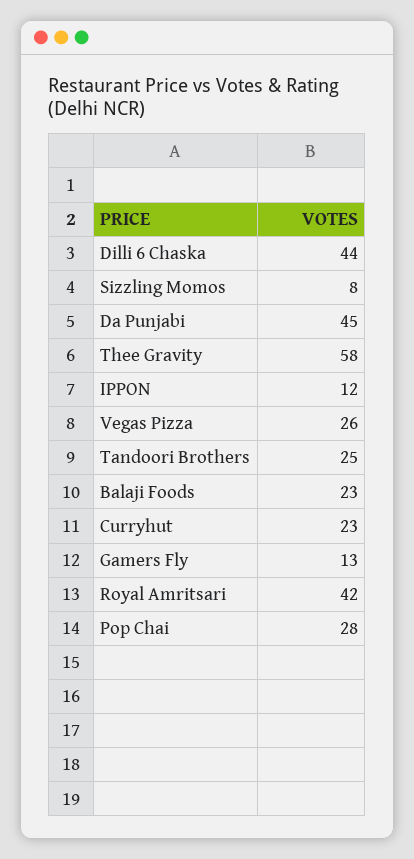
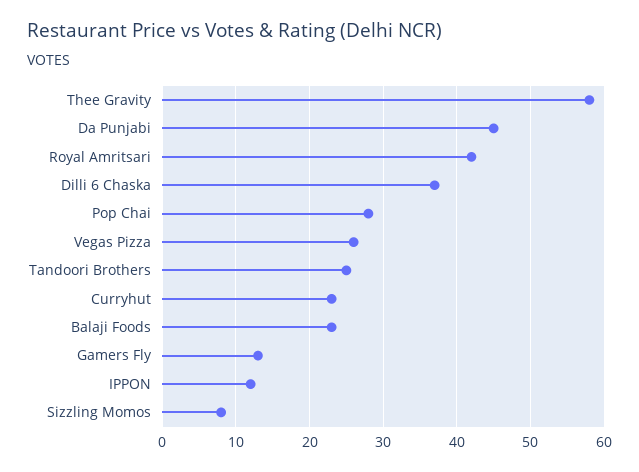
  {
-   "Dilli 6 Chaska": 44,
+   "Dilli 6 Chaska": 37,
    "Sizzling Momos": 8,
    "Da Punjabi": 45,
    "Thee Gravity": 58,
    "IPPON": 12,
    "Vegas Pizza": 26,
    "Tandoori Brothers": 25,
    "Balaji Foods": 23,
    "Curryhut": 23,
    "Gamers Fly": 13,
    "Royal Amritsari": 42,
    "Pop Chai": 28
  }

